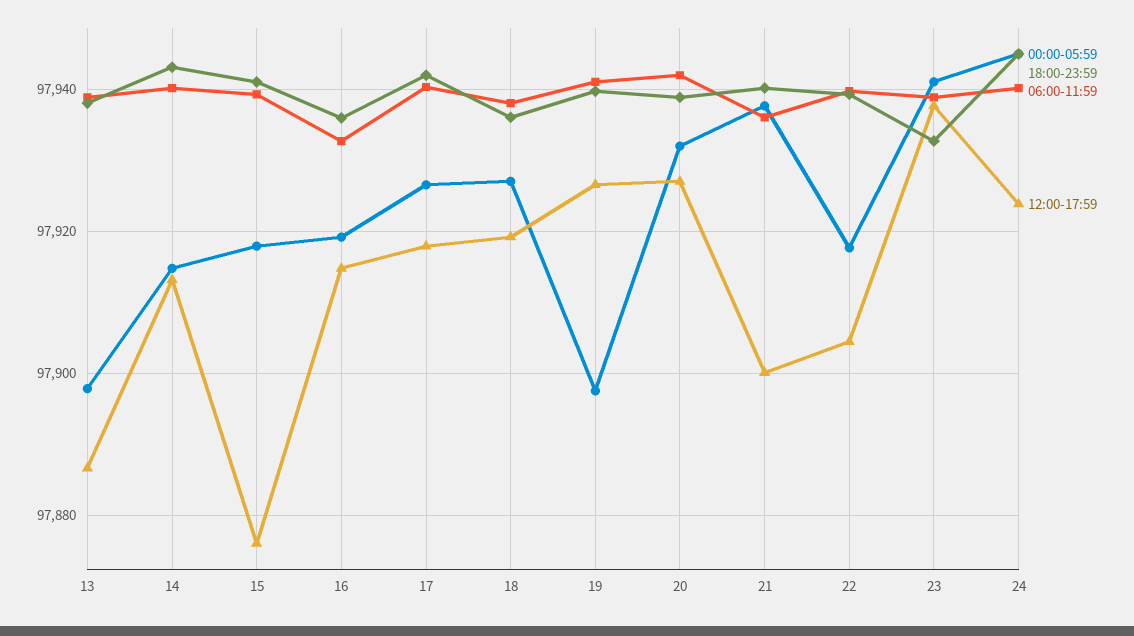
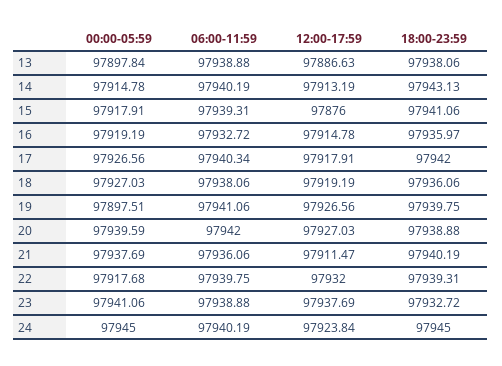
  {
    "00:00-05:59": {
      "13": 97897.84,
      "14": 97914.78,
      "15": 97917.91,
      "16": 97919.19,
      "17": 97926.56,
      "18": 97927.03,
      "19": 97897.51,
-     "20": 97932,
+     "20": 97939.59,
      "21": 97937.69,
      "22": 97917.68,
      "23": 97941.06,
      "24": 97945
    },
    "18:00-23:59": {
      "13": 97938.06,
      "14": 97943.13,
      "15": 97941.06,
      "16": 97935.97,
      "17": 97942,
      "18": 97936.06,
      "19": 97939.75,
      "20": 97938.88,
      "21": 97940.19,
      "22": 97939.31,
      "23": 97932.72,
      "24": 97945
    },
    "06:00-11:59": {
      "13": 97938.88,
      "14": 97940.19,
      "15": 97939.31,
      "16": 97932.72,
      "17": 97940.34,
      "18": 97938.06,
      "19": 97941.06,
      "20": 97942,
      "21": 97936.06,
      "22": 97939.75,
      "23": 97938.88,
      "24": 97940.19
    },
    "12:00-17:59": {
      "13": 97886.63,
      "14": 97913.19,
      "15": 97876,
      "16": 97914.78,
      "17": 97917.91,
      "18": 97919.19,
      "19": 97926.56,
      "20": 97927.03,
-     "21": 97900,
+     "21": 97911.47,
-     "22": 97904,
+     "22": 97932,
      "23": 97937.69,
      "24": 97923.84
    }
  }

